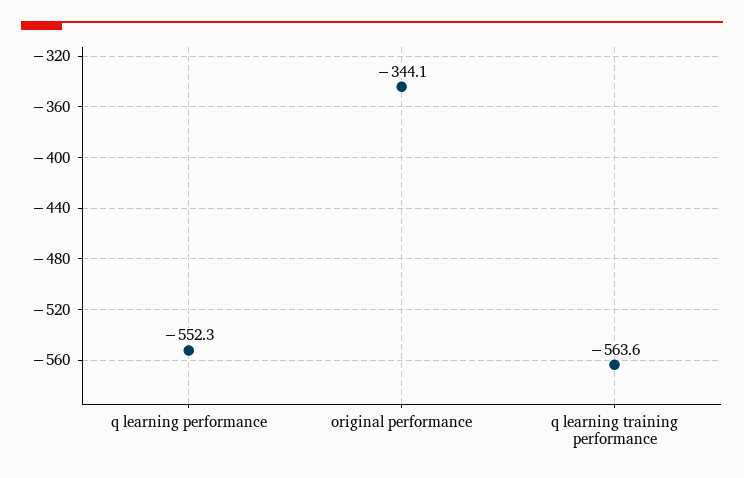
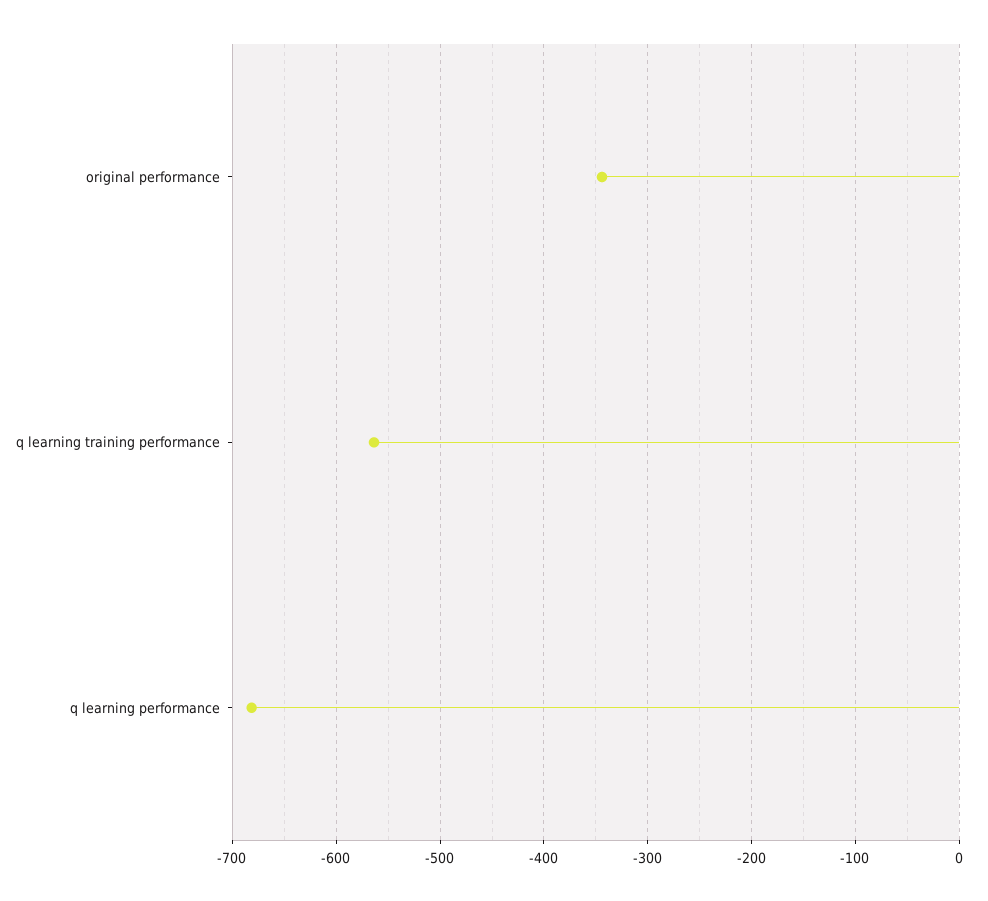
  {
-   "q learning performance": -552.3,
+   "q learning performance": -680,
    "original performance": -344.1,
    "q learning training performance": -563.6
  }

